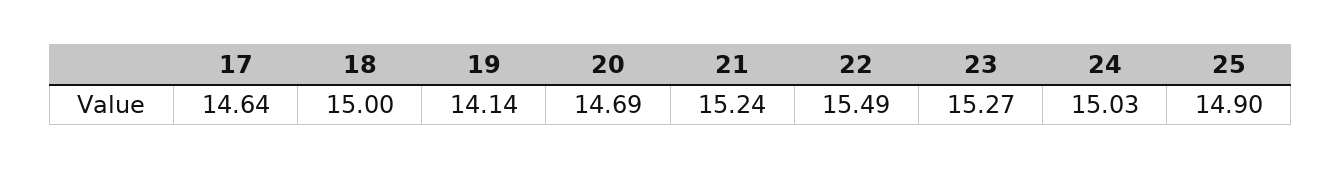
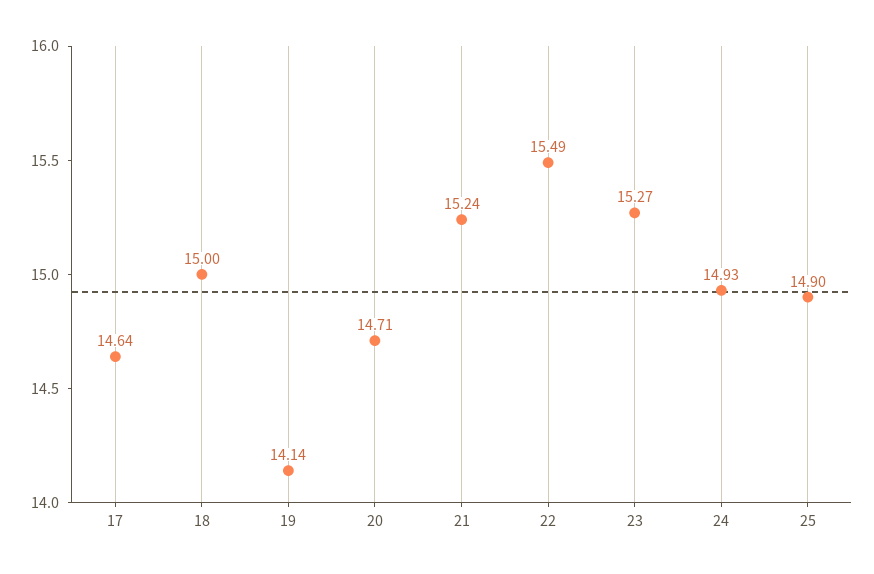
  {
    "17": 14.64,
    "18": 15,
    "19": 14.14,
-   "20": 14.69,
+   "20": 14.71,
    "21": 15.24,
    "22": 15.49,
    "23": 15.27,
-   "24": 15.03,
+   "24": 14.93,
    "25": 14.9
  }

